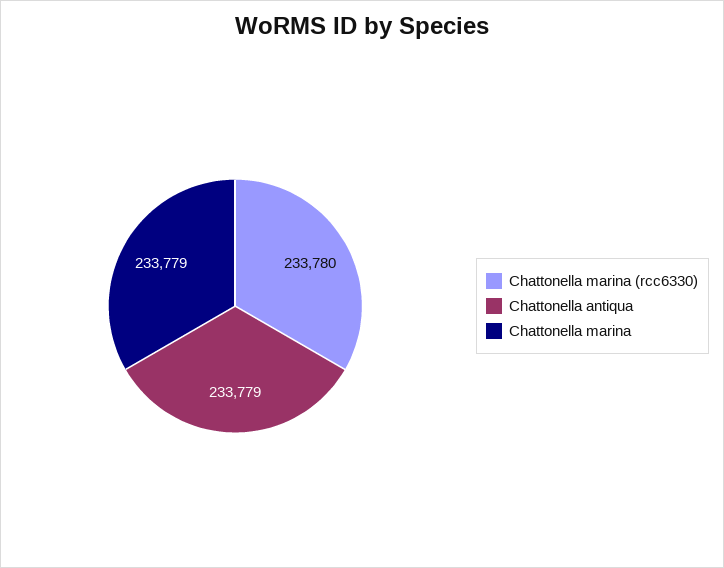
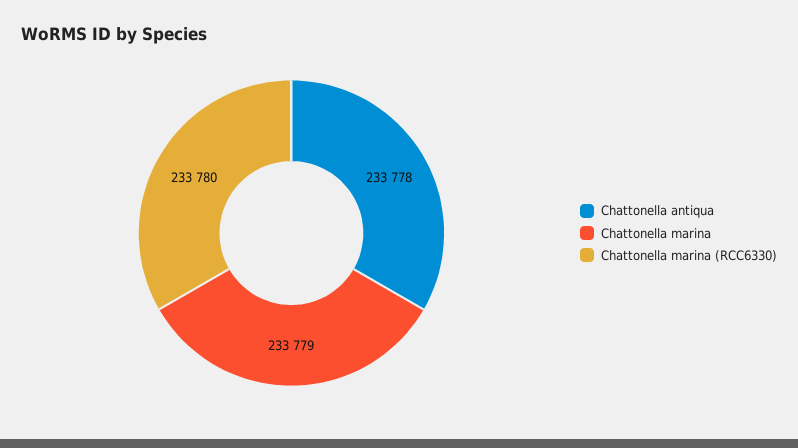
  {
    "Chattonella marina (rcc6330)": 233780,
-   "Chattonella antiqua": 233779,
+   "Chattonella antiqua": 233778,
    "Chattonella marina": 233779
  }

